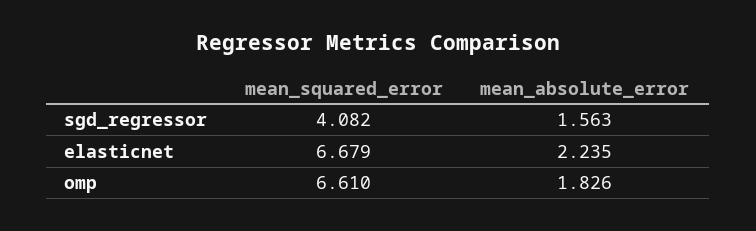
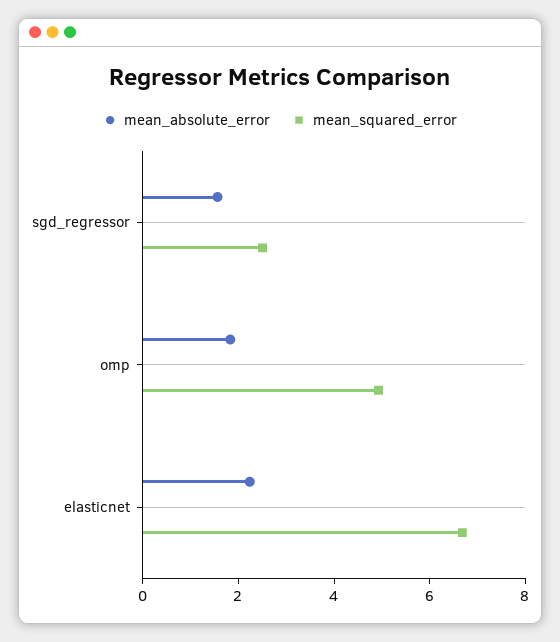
  {
    "mean_squared_error": {
-     "sgd_regressor": 4.082,
+     "sgd_regressor": 2.5,
      "elasticnet": 6.679,
-     "omp": 6.61
+     "omp": 5
    },
    "mean_absolute_error": {
      "sgd_regressor": 1.563,
      "elasticnet": 2.235,
      "omp": 1.826
    }
  }

